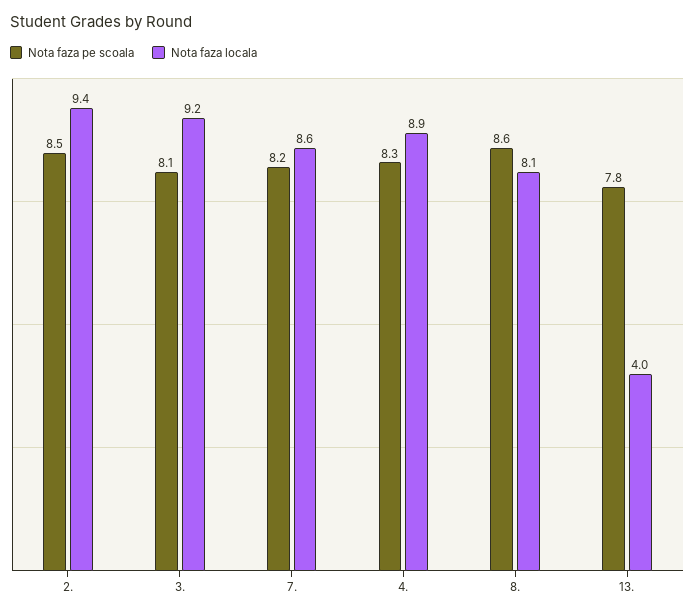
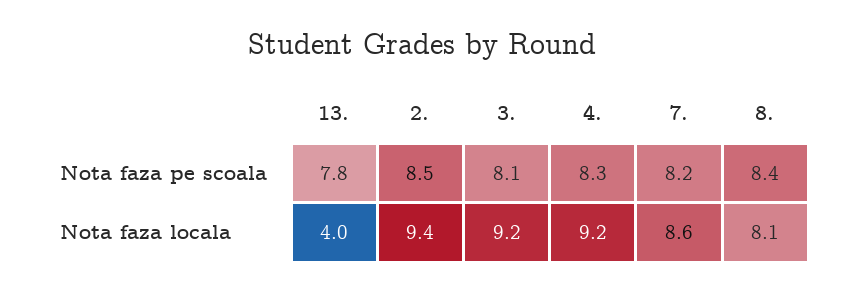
  {
    "Nota faza pe scoala": {
      "2.": 8.5,
      "3.": 8.1,
      "7.": 8.2,
      "4.": 8.3,
-     "8.": 8.6,
+     "8.": 8.4,
      "13.": 7.8
    },
    "Nota faza locala": {
      "2.": 9.4,
      "3.": 9.2,
      "7.": 8.6,
-     "4.": 8.9,
+     "4.": 9.2,
      "8.": 8.1,
      "13.": 4
    }
  }

